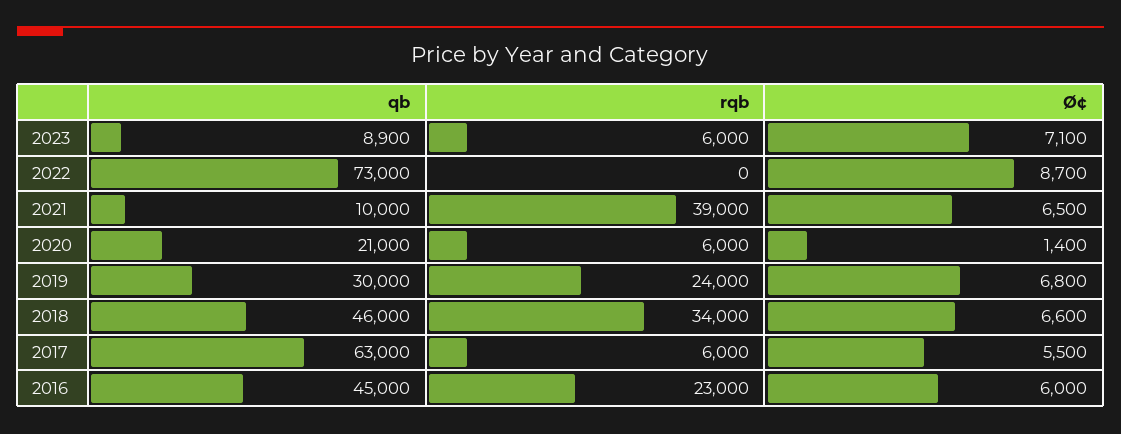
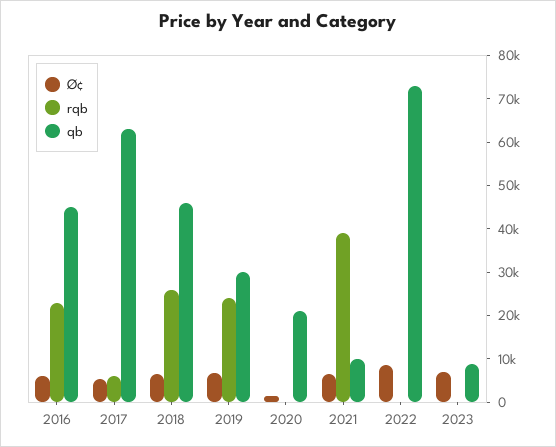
  {
    "qb": {
      "2023": 8900,
      "2022": 73000,
      "2021": 10000,
      "2020": 21000,
      "2019": 30000,
      "2018": 46000,
      "2017": 63000,
      "2016": 45000
    },
    "rqb": {
-     "2023": 6000,
+     "2023": 0,
      "2022": 0,
      "2021": 39000,
-     "2020": 6000,
+     "2020": 0,
      "2019": 24000,
-     "2018": 34000,
+     "2018": 26000,
      "2017": 6000,
      "2016": 23000
    },
    "Ø¢": {
      "2023": 7100,
      "2022": 8700,
      "2021": 6500,
      "2020": 1400,
      "2019": 6800,
      "2018": 6600,
      "2017": 5500,
      "2016": 6000
    }
  }

